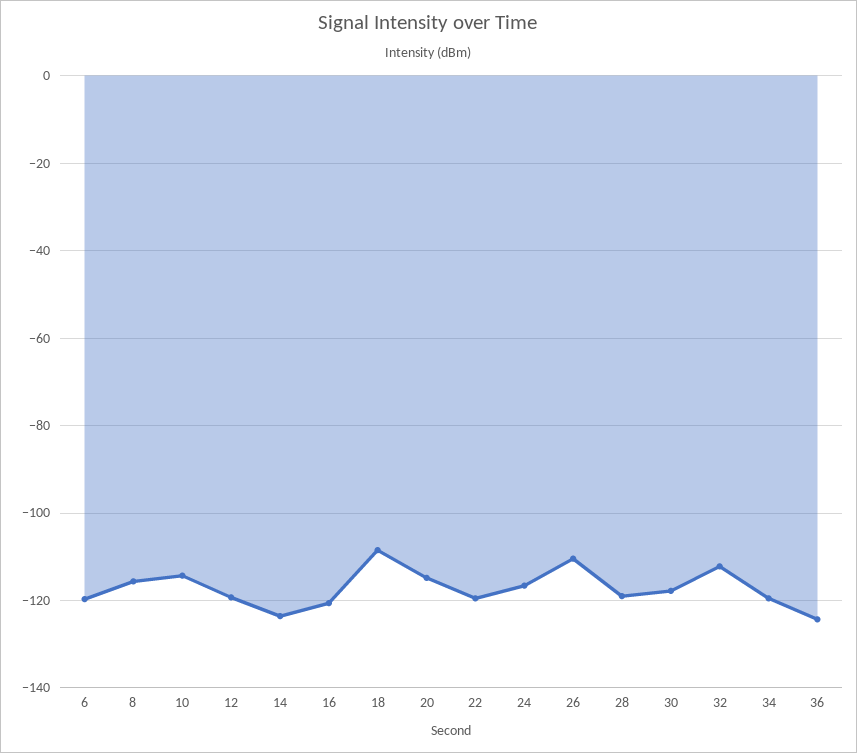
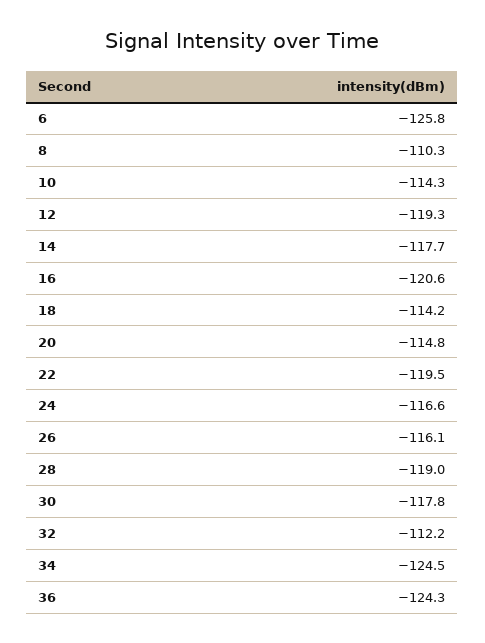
  {
-   "6": -120,
+   "6": -125.8,
-   "8": -116,
+   "8": -110.3,
    "10": -114.3,
    "12": -119.3,
-   "14": -124,
+   "14": -117.7,
    "16": -120.6,
-   "18": -108,
+   "18": -114.2,
    "20": -114.8,
    "22": -119.5,
    "24": -116.6,
-   "26": -110,
+   "26": -116.1,
    "28": -119,
    "30": -117.8,
    "32": -112.2,
-   "34": -120,
+   "34": -124.5,
    "36": -124.3
  }

